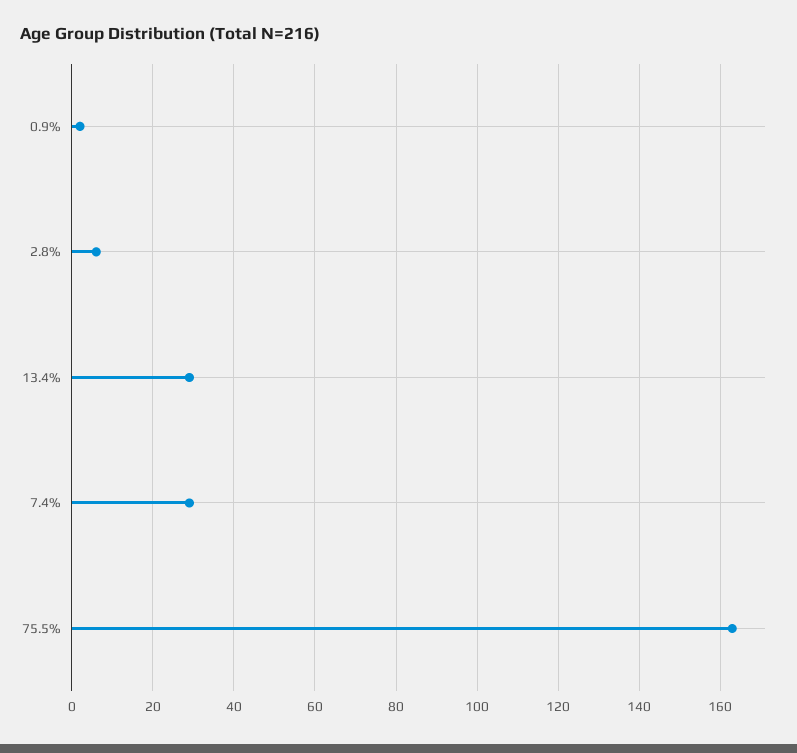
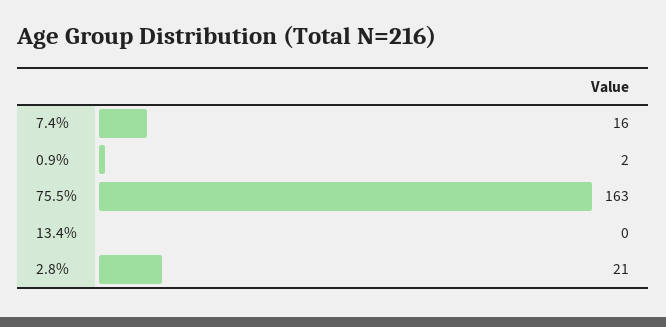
  {
    "0.9%": 2,
-   "2.8%": 5,
+   "2.8%": 21,
-   "13.4%": 30,
+   "13.4%": 0,
-   "7.4%": 30,
+   "7.4%": 16,
    "75.5%": 163
  }

